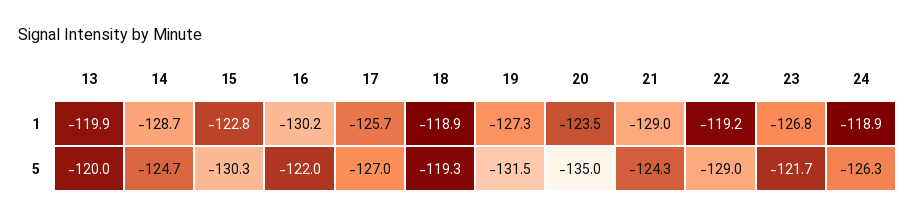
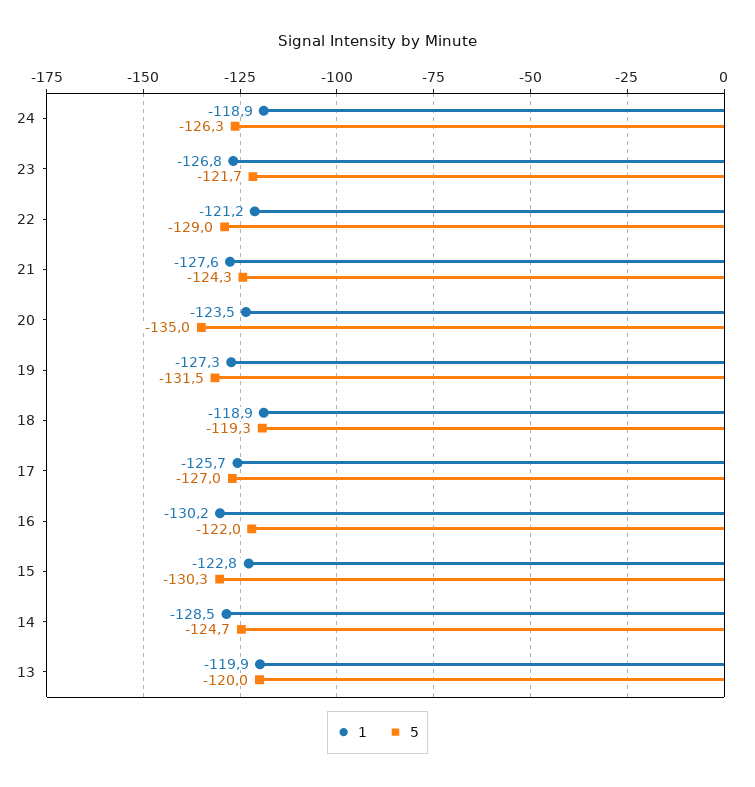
  {
    "1": {
      "13": -119.9,
-     "14": -128.7,
+     "14": -128.5,
      "15": -122.8,
      "16": -130.2,
      "17": -125.7,
      "18": -118.9,
      "19": -127.3,
      "20": -123.5,
-     "21": -129,
+     "21": -127.6,
-     "22": -119.2,
+     "22": -121.2,
      "23": -126.8,
      "24": -118.9
    },
    "5": {
      "13": -120,
      "14": -124.7,
      "15": -130.3,
      "16": -122,
      "17": -127,
      "18": -119.3,
      "19": -131.5,
      "20": -135,
      "21": -124.3,
      "22": -129,
      "23": -121.7,
      "24": -126.3
    }
  }

